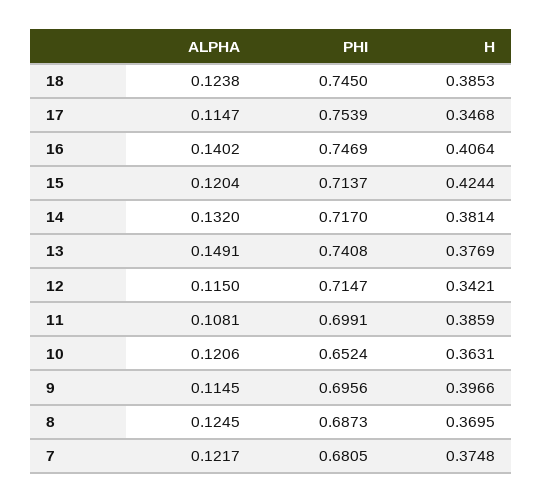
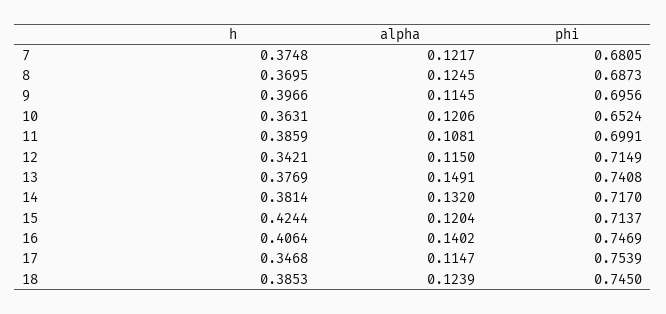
  {
    "ALPHA": {
-     "18": 0.1238,
+     "18": 0.1239,
      "17": 0.1147,
      "16": 0.1402,
      "15": 0.1204,
      "14": 0.132,
      "13": 0.1491,
      "12": 0.115,
      "11": 0.1081,
      "10": 0.1206,
      "9": 0.1145,
      "8": 0.1245,
      "7": 0.1217
    },
    "PHI": {
      "18": 0.745,
      "17": 0.7539,
      "16": 0.7469,
      "15": 0.7137,
      "14": 0.717,
      "13": 0.7408,
-     "12": 0.7147,
+     "12": 0.7149,
      "11": 0.6991,
      "10": 0.6524,
      "9": 0.6956,
      "8": 0.6873,
      "7": 0.6805
    },
    "H": {
      "18": 0.3853,
      "17": 0.3468,
      "16": 0.4064,
      "15": 0.4244,
      "14": 0.3814,
      "13": 0.3769,
      "12": 0.3421,
      "11": 0.3859,
      "10": 0.3631,
      "9": 0.3966,
      "8": 0.3695,
      "7": 0.3748
    }
  }

